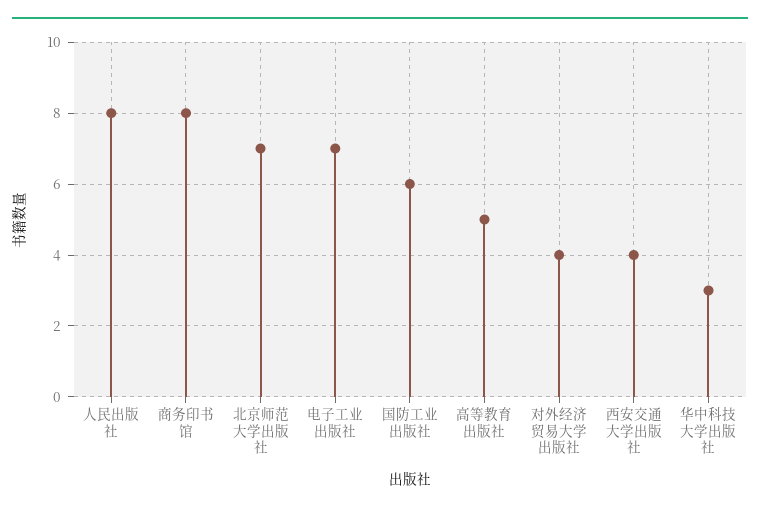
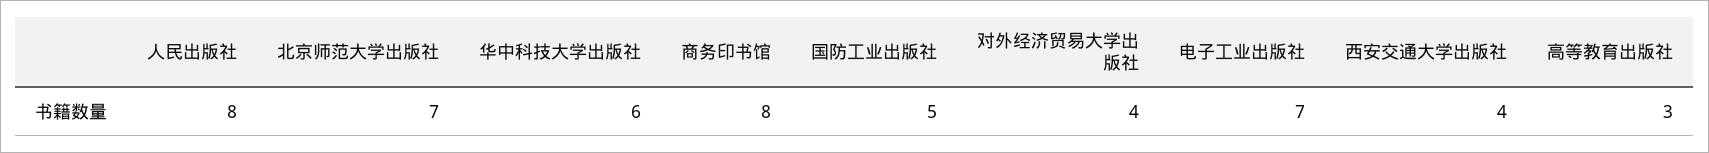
  {
    "人民出版社": 8,
    "商务印书馆": 8,
    "北京师范大学出版社": 7,
    "电子工业出版社": 7,
-   "国防工业出版社": 6,
+   "国防工业出版社": 5,
-   "高等教育出版社": 5,
+   "高等教育出版社": 3,
    "对外经济贸易大学出版社": 4,
    "西安交通大学出版社": 4,
-   "华中科技大学出版社": 3
+   "华中科技大学出版社": 6
  }

